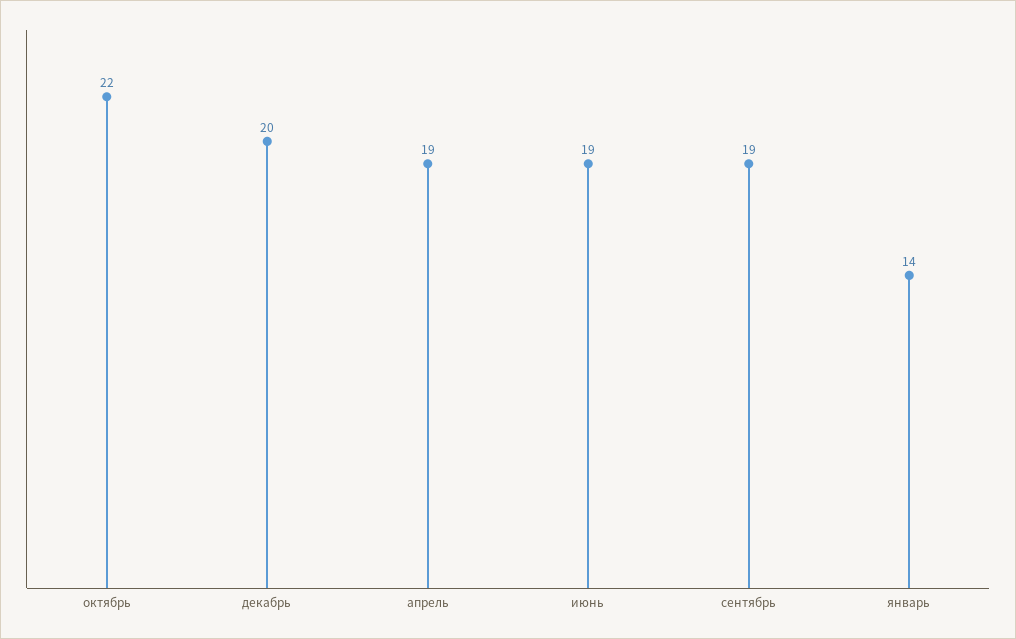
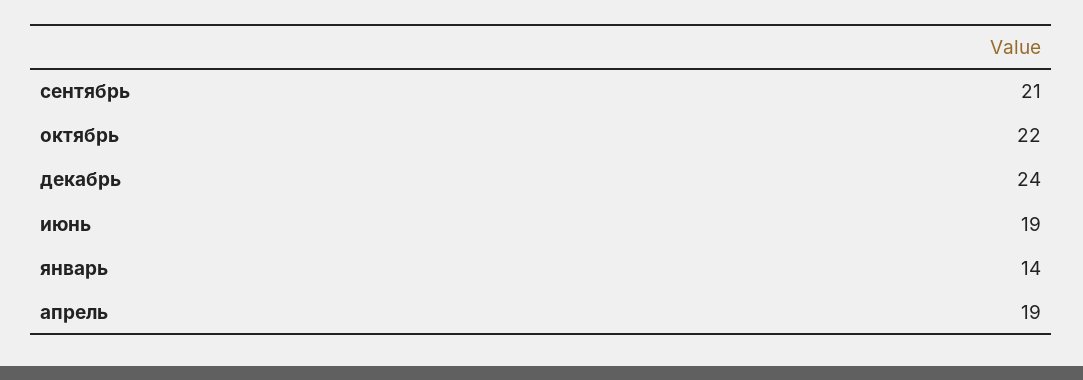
  {
    "октябрь": 22,
-   "декабрь": 20,
+   "декабрь": 24,
    "апрель": 19,
    "июнь": 19,
-   "сентябрь": 19,
+   "сентябрь": 21,
    "январь": 14
  }

